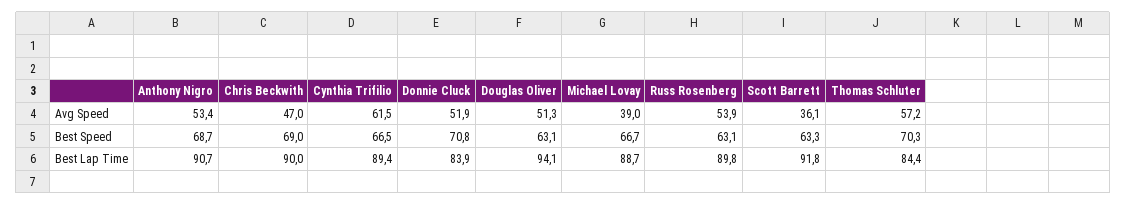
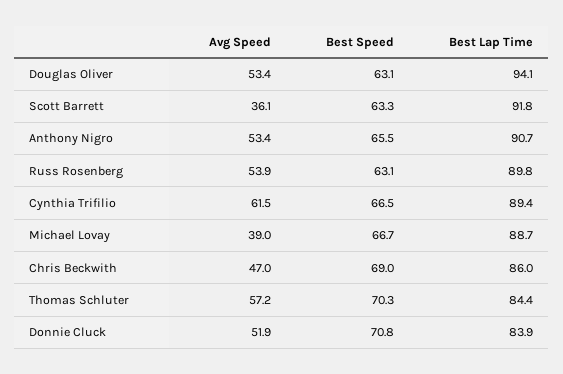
  {
    "Anthony Nigro": {
      "Avg Speed": 53.4,
-     "Best Speed": 68.7,
+     "Best Speed": 65.5,
      "Best Lap Time": 90.7
    },
    "Chris Beckwith": {
      "Avg Speed": 47,
      "Best Speed": 69,
-     "Best Lap Time": 90
+     "Best Lap Time": 86
    },
    "Cynthia Trifilio": {
      "Avg Speed": 61.5,
      "Best Speed": 66.5,
      "Best Lap Time": 89.4
    },
    "Donnie Cluck": {
      "Avg Speed": 51.9,
      "Best Speed": 70.8,
      "Best Lap Time": 83.9
    },
    "Douglas Oliver": {
-     "Avg Speed": 51.3,
+     "Avg Speed": 53.4,
      "Best Speed": 63.1,
      "Best Lap Time": 94.1
    },
    "Michael Lovay": {
      "Avg Speed": 39,
      "Best Speed": 66.7,
      "Best Lap Time": 88.7
    },
    "Russ Rosenberg": {
      "Avg Speed": 53.9,
      "Best Speed": 63.1,
      "Best Lap Time": 89.8
    },
    "Scott Barrett": {
      "Avg Speed": 36.1,
      "Best Speed": 63.3,
      "Best Lap Time": 91.8
    },
    "Thomas Schluter": {
      "Avg Speed": 57.2,
      "Best Speed": 70.3,
      "Best Lap Time": 84.4
    }
  }

